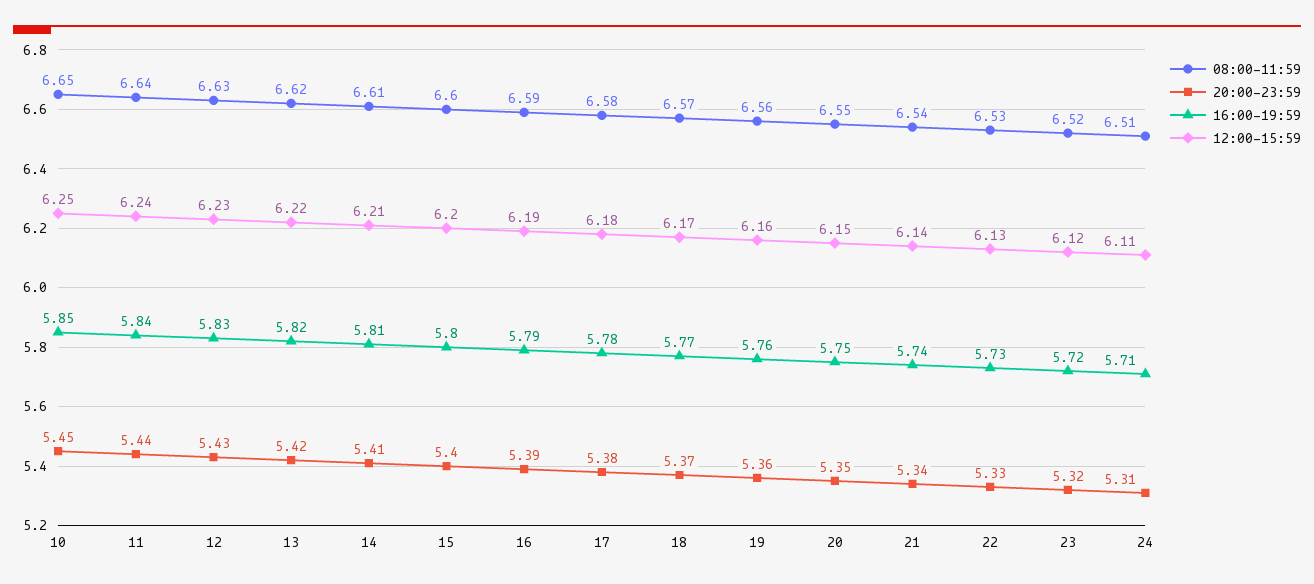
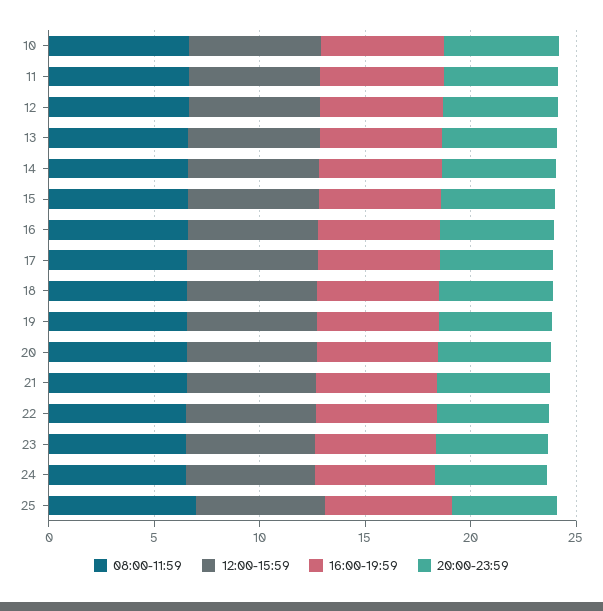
  {
    "08:00-11:59": {
      "10": 6.65,
      "11": 6.64,
      "12": 6.63,
      "13": 6.62,
      "14": 6.61,
      "15": 6.6,
      "16": 6.59,
      "17": 6.58,
      "18": 6.57,
      "19": 6.56,
      "20": 6.55,
      "21": 6.54,
      "22": 6.53,
      "23": 6.52,
-     "24": 6.51
+     "24": 6.51,
+     "25": 7
    },
    "20:00-23:59": {
      "10": 5.45,
      "11": 5.44,
      "12": 5.43,
      "13": 5.42,
      "14": 5.41,
      "15": 5.4,
      "16": 5.39,
      "17": 5.38,
      "18": 5.37,
      "19": 5.36,
      "20": 5.35,
      "21": 5.34,
      "22": 5.33,
      "23": 5.32,
-     "24": 5.31
+     "24": 5.31,
+     "25": 5
    },
    "16:00-19:59": {
      "10": 5.85,
      "11": 5.84,
      "12": 5.83,
      "13": 5.82,
      "14": 5.81,
      "15": 5.8,
      "16": 5.79,
      "17": 5.78,
      "18": 5.77,
      "19": 5.76,
      "20": 5.75,
      "21": 5.74,
      "22": 5.73,
      "23": 5.72,
-     "24": 5.71
+     "24": 5.71,
+     "25": 6
    },
    "12:00-15:59": {
      "10": 6.25,
      "11": 6.24,
      "12": 6.23,
      "13": 6.22,
      "14": 6.21,
      "15": 6.2,
      "16": 6.19,
      "17": 6.18,
      "18": 6.17,
      "19": 6.16,
      "20": 6.15,
      "21": 6.14,
      "22": 6.13,
      "23": 6.12,
-     "24": 6.11
+     "24": 6.11,
+     "25": 6
    }
  }

